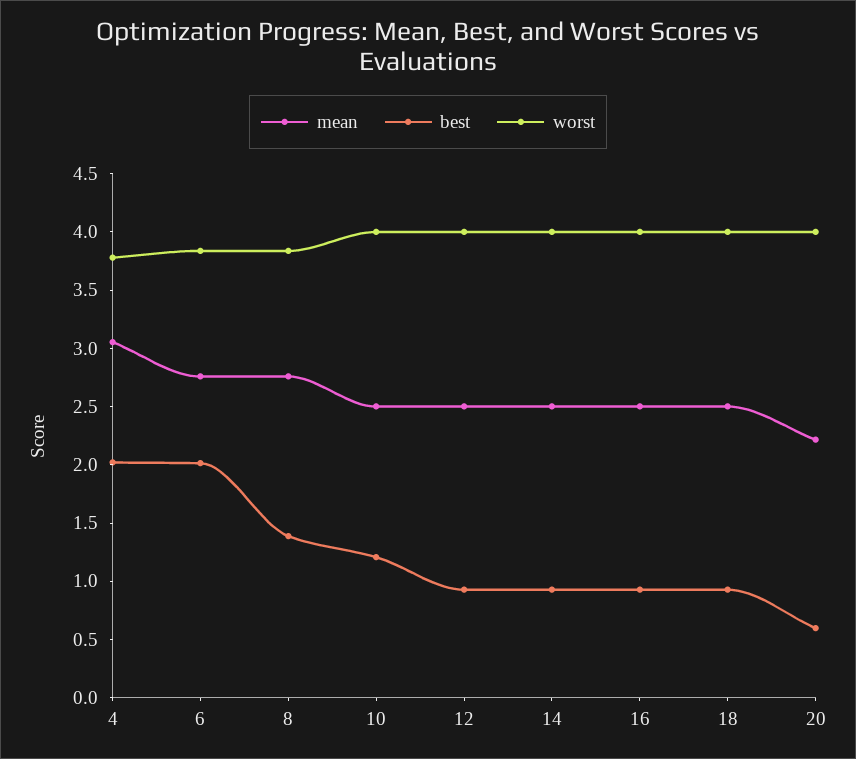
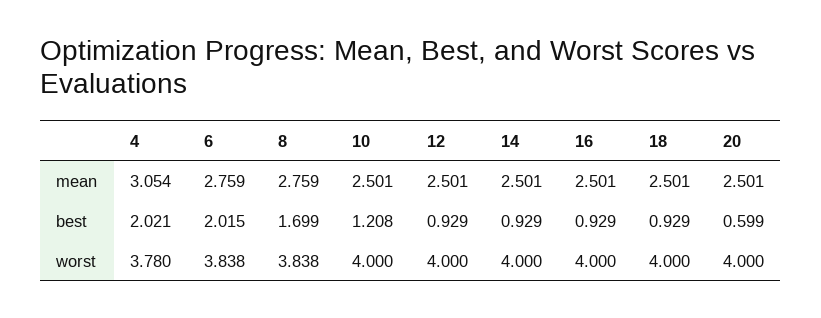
  {
    "mean": {
      "4": 3.054,
      "6": 2.759,
      "8": 2.759,
      "10": 2.501,
      "12": 2.501,
      "14": 2.501,
      "16": 2.501,
      "18": 2.501,
-     "20": 2.2
+     "20": 2.501
    },
    "best": {
      "4": 2.021,
      "6": 2.015,
-     "8": 1.4,
+     "8": 1.699,
      "10": 1.208,
      "12": 0.929,
      "14": 0.929,
      "16": 0.929,
      "18": 0.929,
      "20": 0.599
    },
    "worst": {
      "4": 3.78,
      "6": 3.838,
      "8": 3.838,
      "10": 4,
      "12": 4,
      "14": 4,
      "16": 4,
      "18": 4,
      "20": 4
    }
  }

